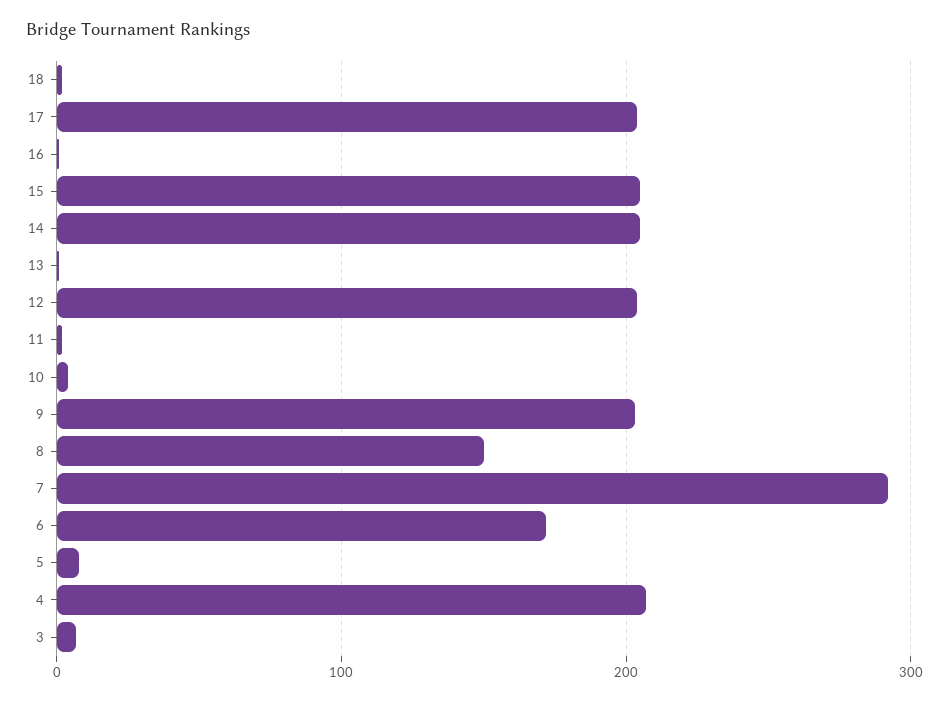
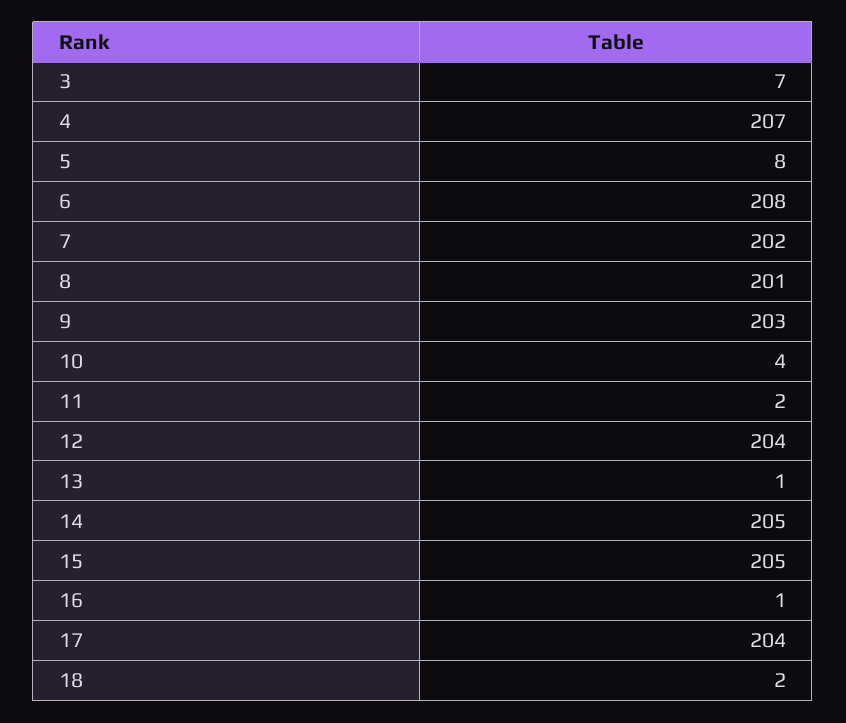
  {
    "18": 2,
    "17": 204,
    "16": 1,
    "15": 205,
    "14": 205,
    "13": 1,
    "12": 204,
    "11": 2,
    "10": 4,
    "9": 203,
-   "8": 150,
+   "8": 201,
-   "7": 290,
+   "7": 202,
-   "6": 170,
+   "6": 208,
    "5": 8,
    "4": 207,
    "3": 7
  }

